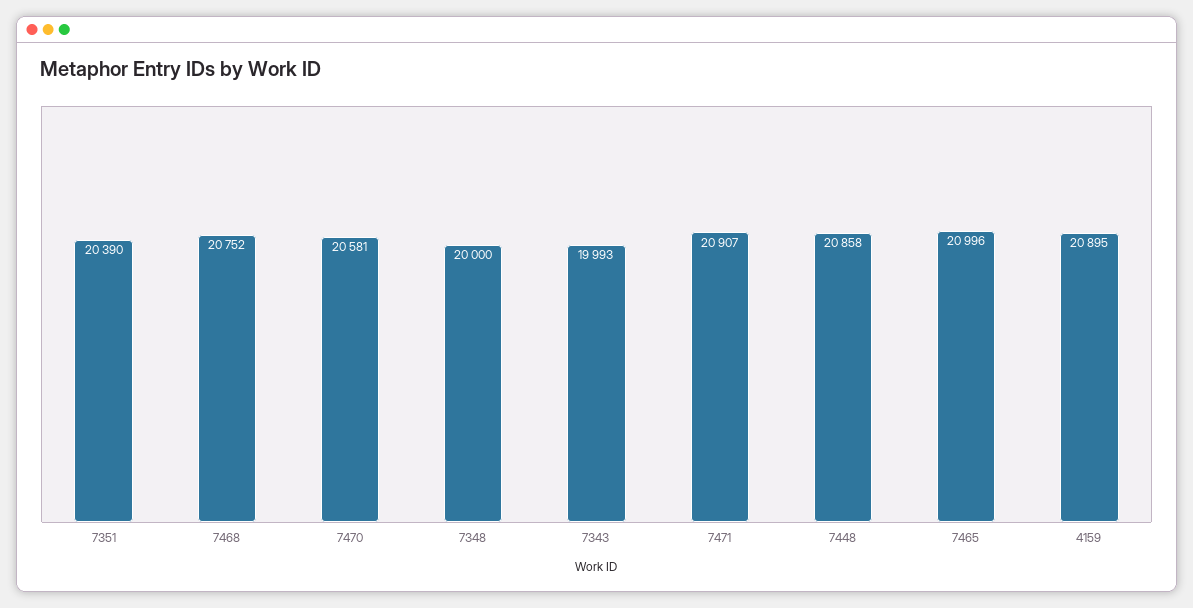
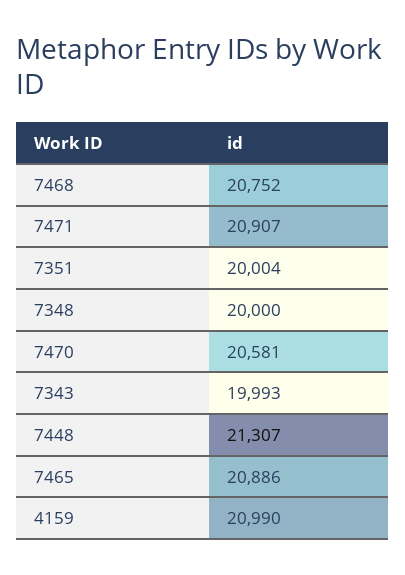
  {
-   "7351": 20390,
+   "7351": 20004,
    "7468": 20752,
    "7470": 20581,
    "7348": 20000,
    "7343": 19993,
    "7471": 20907,
-   "7448": 20858,
+   "7448": 21307,
-   "7465": 20996,
+   "7465": 20886,
-   "4159": 20895
+   "4159": 20990
  }

